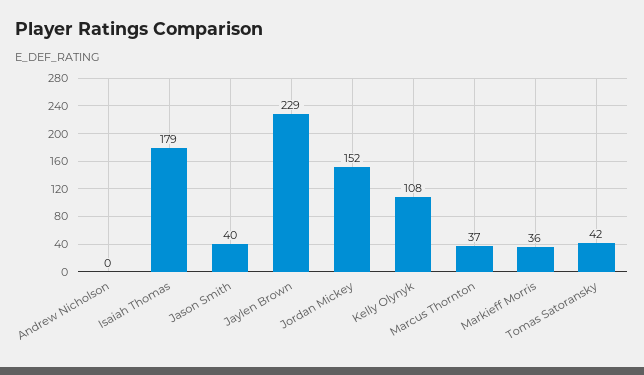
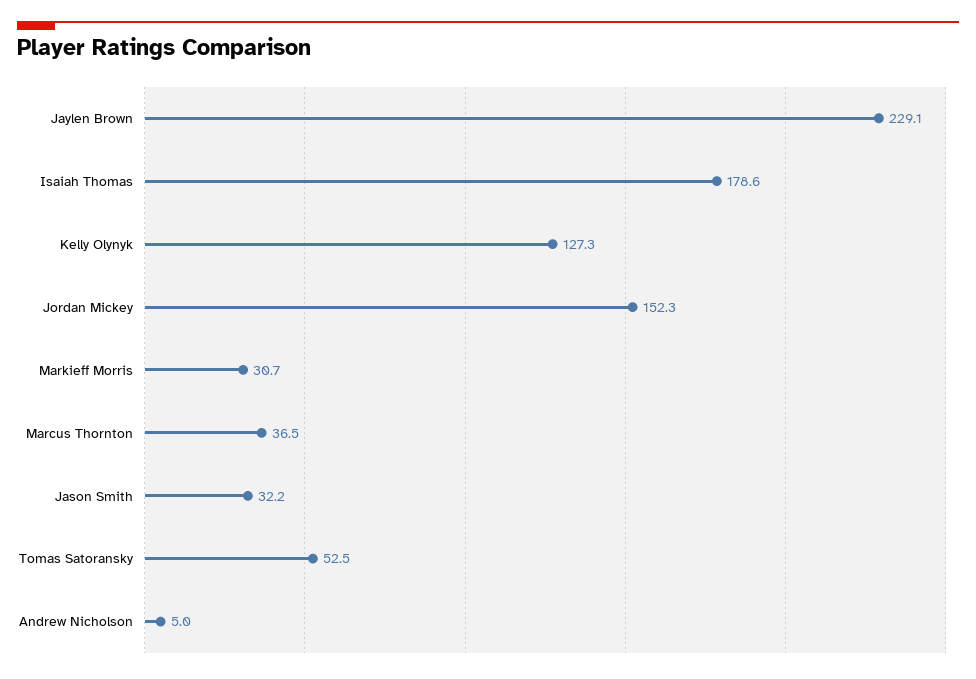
  {
-   "Andrew Nicholson": 0,
+   "Andrew Nicholson": 5,
    "Isaiah Thomas": 178.6,
-   "Jason Smith": 40,
+   "Jason Smith": 32.2,
    "Jaylen Brown": 229.1,
    "Jordan Mickey": 152.3,
-   "Kelly Olynyk": 108,
+   "Kelly Olynyk": 127.3,
    "Marcus Thornton": 36.5,
-   "Markieff Morris": 36,
+   "Markieff Morris": 30.7,
-   "Tomas Satoransky": 42
+   "Tomas Satoransky": 52.5
  }

